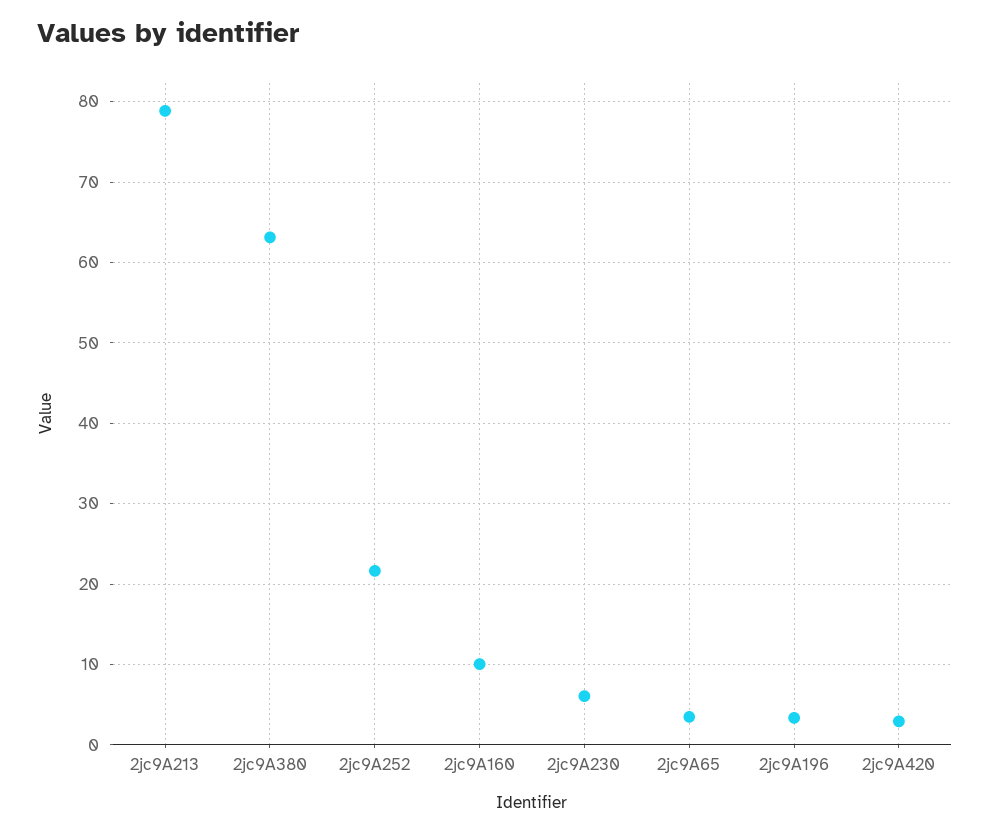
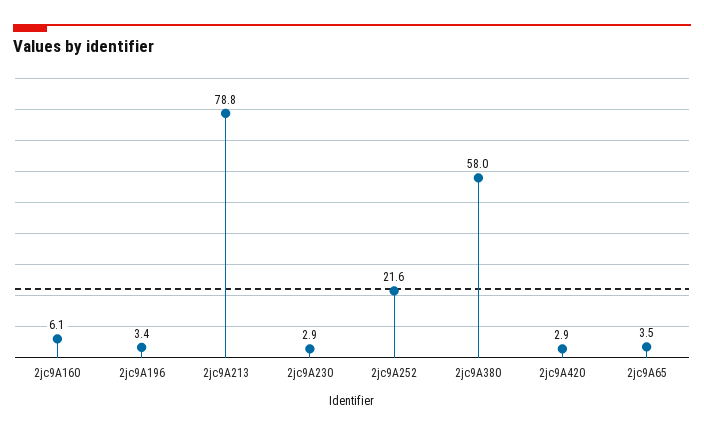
  {
    "2jc9A213": 78.8,
-   "2jc9A380": 63,
+   "2jc9A380": 58,
    "2jc9A252": 21.6,
-   "2jc9A160": 10,
+   "2jc9A160": 6.1,
-   "2jc9A230": 6,
+   "2jc9A230": 2.9,
    "2jc9A65": 3.5,
    "2jc9A196": 3.4,
    "2jc9A420": 2.9
  }

